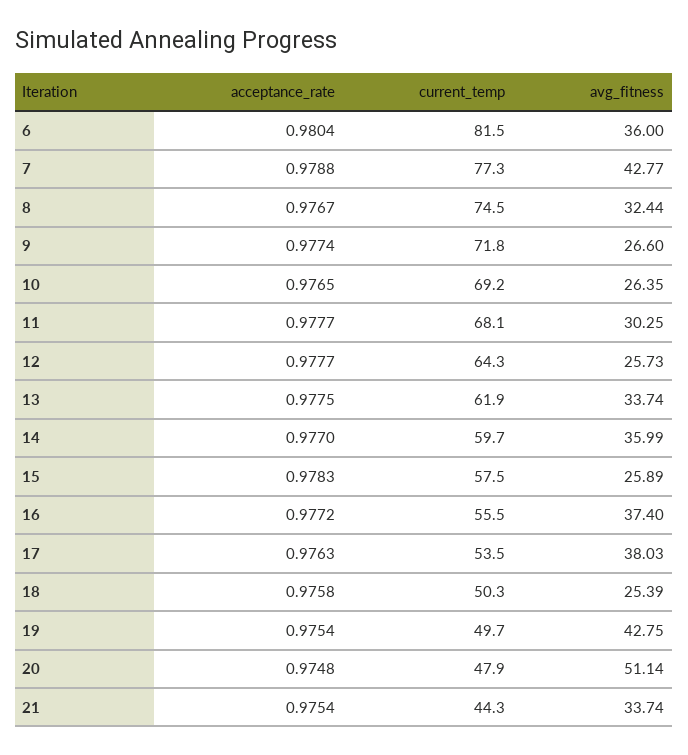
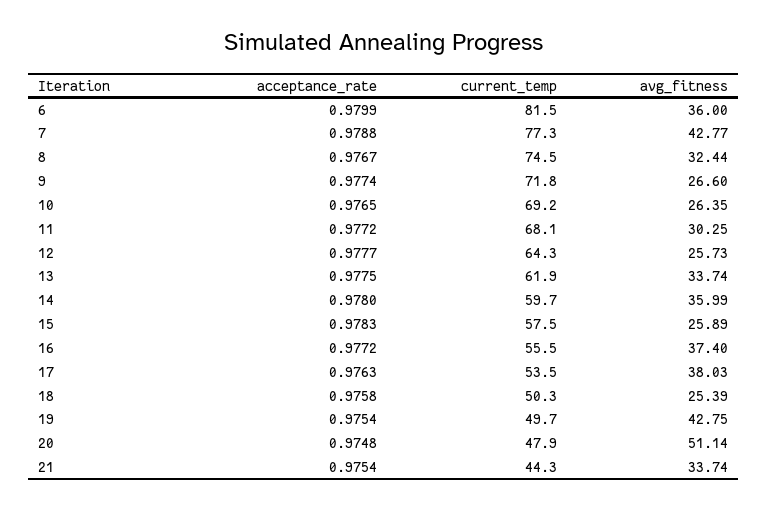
  {
    "acceptance_rate": {
-     "6": 0.9804,
+     "6": 0.9799,
      "7": 0.9788,
      "8": 0.9767,
      "9": 0.9774,
      "10": 0.9765,
-     "11": 0.9777,
+     "11": 0.9772,
      "12": 0.9777,
      "13": 0.9775,
-     "14": 0.977,
+     "14": 0.978,
      "15": 0.9783,
      "16": 0.9772,
      "17": 0.9763,
      "18": 0.9758,
      "19": 0.9754,
      "20": 0.9748,
      "21": 0.9754
    },
    "current_temp": {
      "6": 81.5,
      "7": 77.3,
      "8": 74.5,
      "9": 71.8,
      "10": 69.2,
      "11": 68.1,
      "12": 64.3,
      "13": 61.9,
      "14": 59.7,
      "15": 57.5,
      "16": 55.5,
      "17": 53.5,
      "18": 50.3,
      "19": 49.7,
      "20": 47.9,
      "21": 44.3
    },
    "avg_fitness": {
      "6": 36,
      "7": 42.77,
      "8": 32.44,
      "9": 26.6,
      "10": 26.35,
      "11": 30.25,
      "12": 25.73,
      "13": 33.74,
      "14": 35.99,
      "15": 25.89,
      "16": 37.4,
      "17": 38.03,
      "18": 25.39,
      "19": 42.75,
      "20": 51.14,
      "21": 33.74
    }
  }

